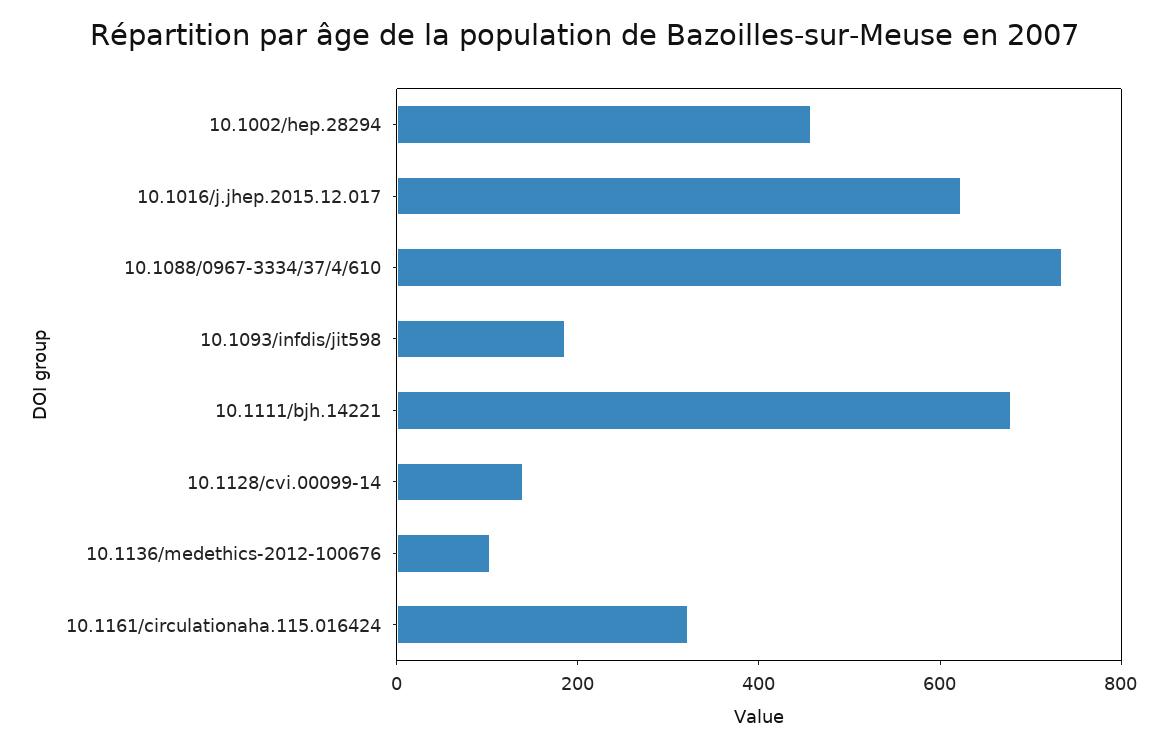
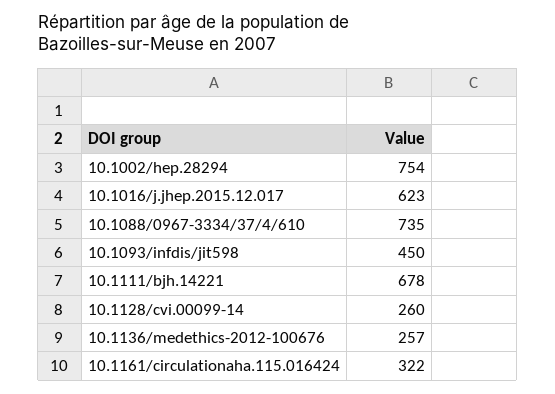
  {
-   "10.1002/hep.28294": 450,
+   "10.1002/hep.28294": 754,
    "10.1016/j.jhep.2015.12.017": 623,
    "10.1088/0967-3334/37/4/610": 735,
-   "10.1093/infdis/jit598": 200,
+   "10.1093/infdis/jit598": 450,
    "10.1111/bjh.14221": 678,
-   "10.1128/cvi.00099-14": 150,
+   "10.1128/cvi.00099-14": 260,
-   "10.1136/medethics-2012-100676": 100,
+   "10.1136/medethics-2012-100676": 257,
    "10.1161/circulationaha.115.016424": 322
  }

